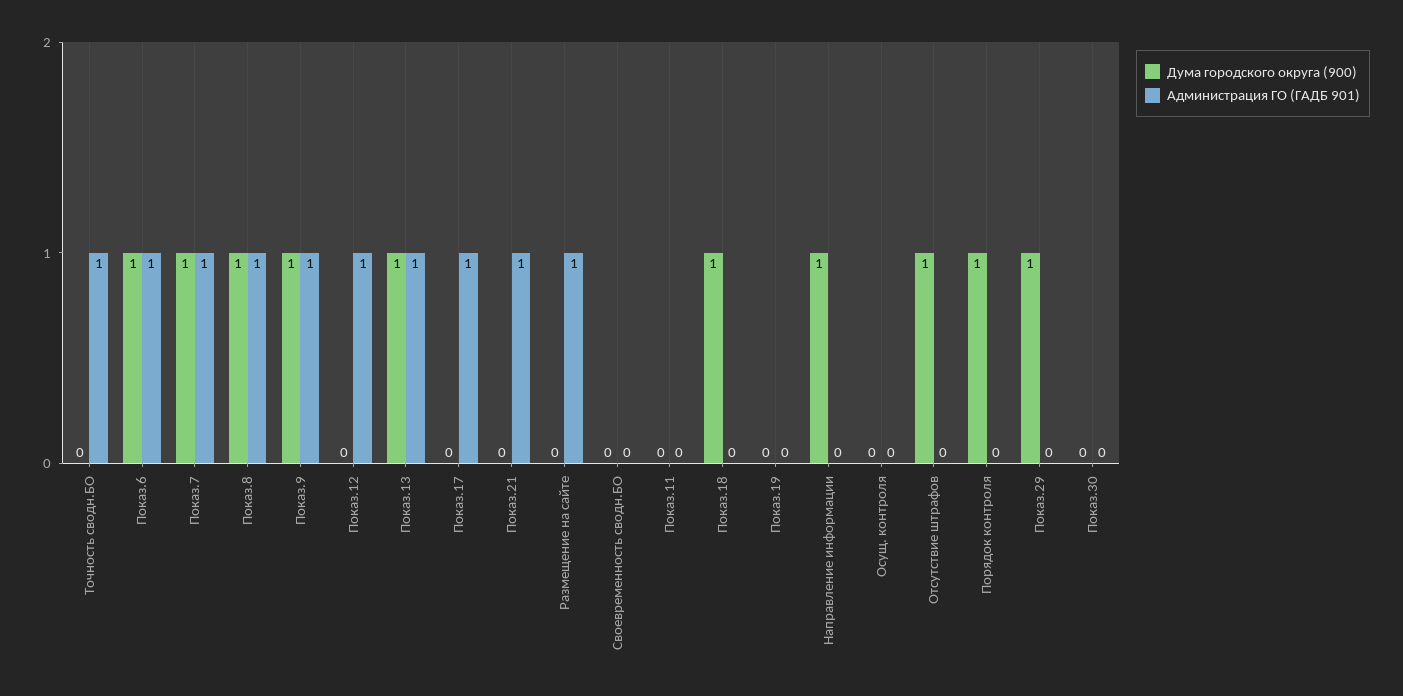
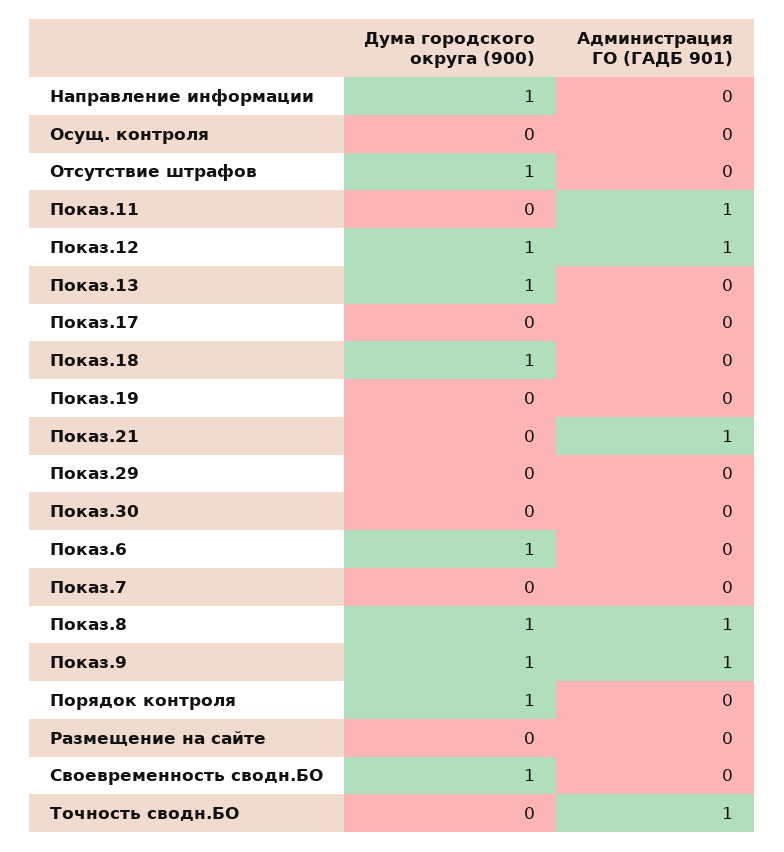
  {
    "Дума городского округа (900)": {
      "Точность сводн.БО": 0,
      "Показ.6": 1,
-     "Показ.7": 1,
+     "Показ.7": 0,
      "Показ.8": 1,
      "Показ.9": 1,
-     "Показ.12": 0,
+     "Показ.12": 1,
      "Показ.13": 1,
      "Показ.17": 0,
      "Показ.21": 0,
      "Размещение на сайте": 0,
-     "Своевременность сводн.БО": 0,
+     "Своевременность сводн.БО": 1,
      "Показ.11": 0,
      "Показ.18": 1,
      "Показ.19": 0,
      "Направление информации": 1,
      "Осущ. контроля": 0,
      "Отсутствие штрафов": 1,
      "Порядок контроля": 1,
-     "Показ.29": 1,
+     "Показ.29": 0,
      "Показ.30": 0
    },
    "Администрация ГО (ГАДБ 901)": {
      "Точность сводн.БО": 1,
-     "Показ.6": 1,
+     "Показ.6": 0,
-     "Показ.7": 1,
+     "Показ.7": 0,
      "Показ.8": 1,
      "Показ.9": 1,
      "Показ.12": 1,
-     "Показ.13": 1,
+     "Показ.13": 0,
-     "Показ.17": 1,
+     "Показ.17": 0,
      "Показ.21": 1,
-     "Размещение на сайте": 1,
+     "Размещение на сайте": 0,
      "Своевременность сводн.БО": 0,
-     "Показ.11": 0,
+     "Показ.11": 1,
      "Показ.18": 0,
      "Показ.19": 0,
      "Направление информации": 0,
      "Осущ. контроля": 0,
      "Отсутствие штрафов": 0,
      "Порядок контроля": 0,
      "Показ.29": 0,
      "Показ.30": 0
    }
  }

